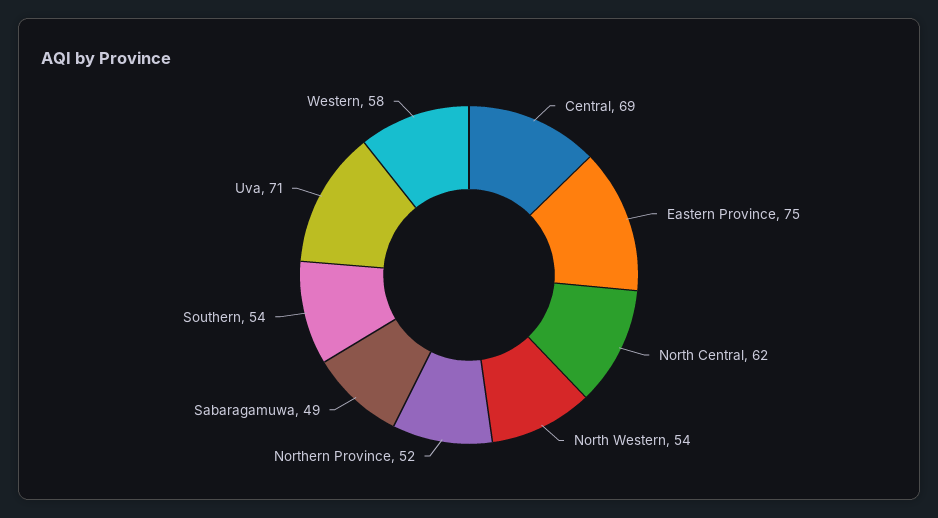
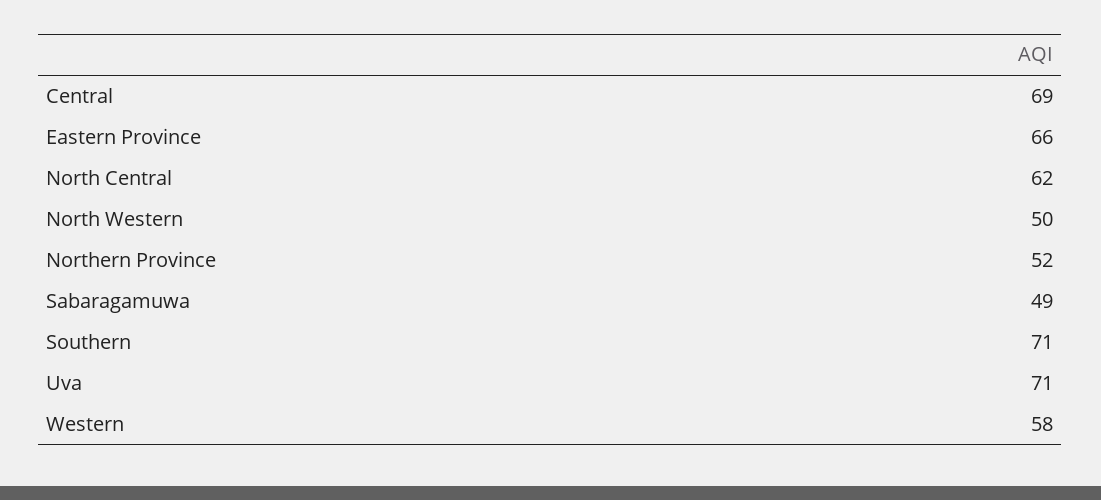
  {
    "Central": 69,
-   "Eastern Province": 75,
+   "Eastern Province": 66,
    "North Central": 62,
-   "North Western": 54,
+   "North Western": 50,
    "Northern Province": 52,
    "Sabaragamuwa": 49,
-   "Southern": 54,
+   "Southern": 71,
    "Uva": 71,
    "Western": 58
  }

